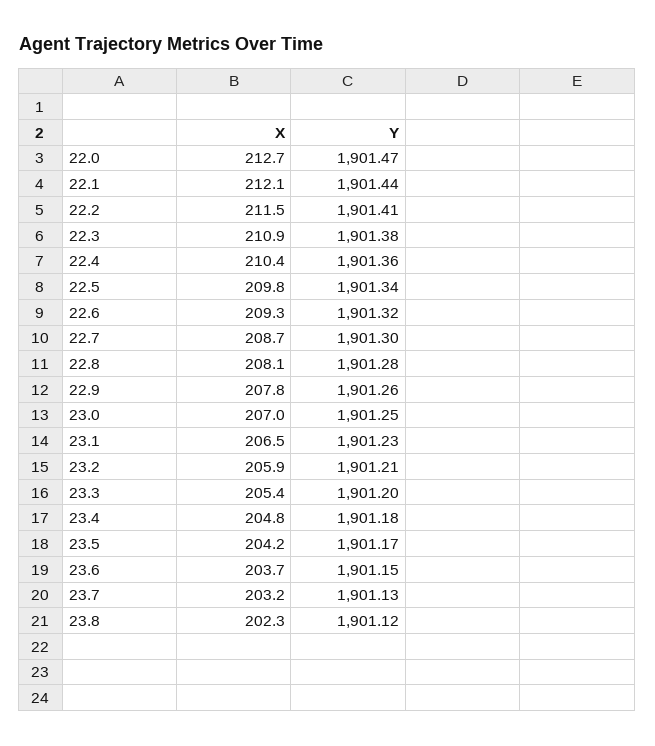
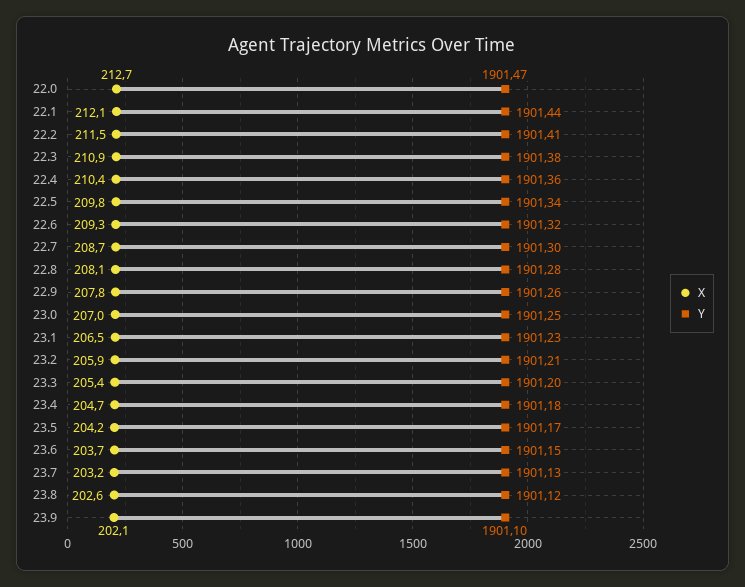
  {
    "X": {
      "22.0": 212.7,
      "22.1": 212.1,
      "22.2": 211.5,
      "22.3": 210.9,
      "22.4": 210.4,
      "22.5": 209.8,
      "22.6": 209.3,
      "22.7": 208.7,
      "22.8": 208.1,
      "22.9": 207.8,
      "23.0": 207,
      "23.1": 206.5,
      "23.2": 205.9,
      "23.3": 205.4,
-     "23.4": 204.8,
+     "23.4": 204.7,
      "23.5": 204.2,
      "23.6": 203.7,
      "23.7": 203.2,
-     "23.8": 202.3
+     "23.8": 202.6,
+     "23.9": 202.1
    },
    "Y": {
      "22.0": 1901.47,
      "22.1": 1901.44,
      "22.2": 1901.41,
      "22.3": 1901.38,
      "22.4": 1901.36,
      "22.5": 1901.34,
      "22.6": 1901.32,
      "22.7": 1901.3,
      "22.8": 1901.28,
      "22.9": 1901.26,
      "23.0": 1901.25,
      "23.1": 1901.23,
      "23.2": 1901.21,
      "23.3": 1901.2,
      "23.4": 1901.18,
      "23.5": 1901.17,
      "23.6": 1901.15,
      "23.7": 1901.13,
-     "23.8": 1901.12
+     "23.8": 1901.12,
+     "23.9": 1901.1
    }
  }

